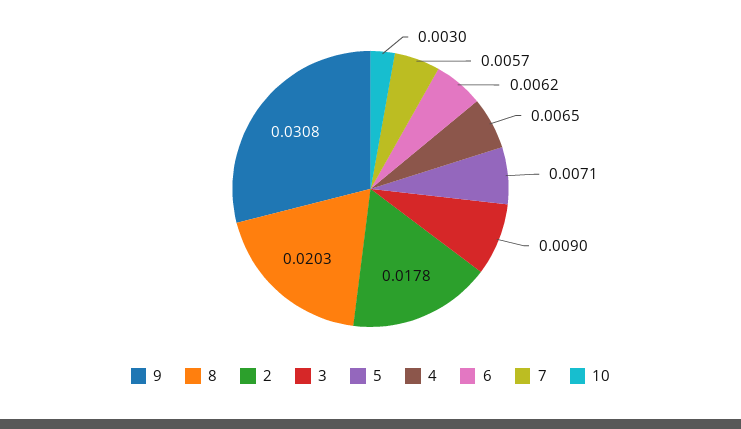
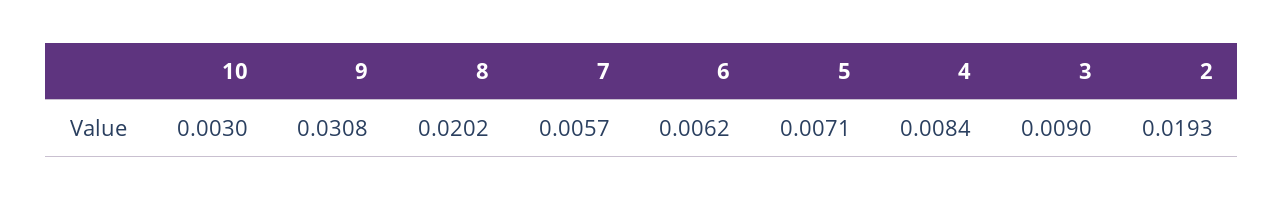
  {
    "9": 0.0308,
-   "8": 0.0203,
+   "8": 0.0202,
-   "2": 0.0178,
+   "2": 0.0193,
    "3": 0.009,
    "5": 0.0071,
-   "4": 0.0065,
+   "4": 0.0084,
    "6": 0.0062,
    "7": 0.0057,
    "10": 0.003
  }

